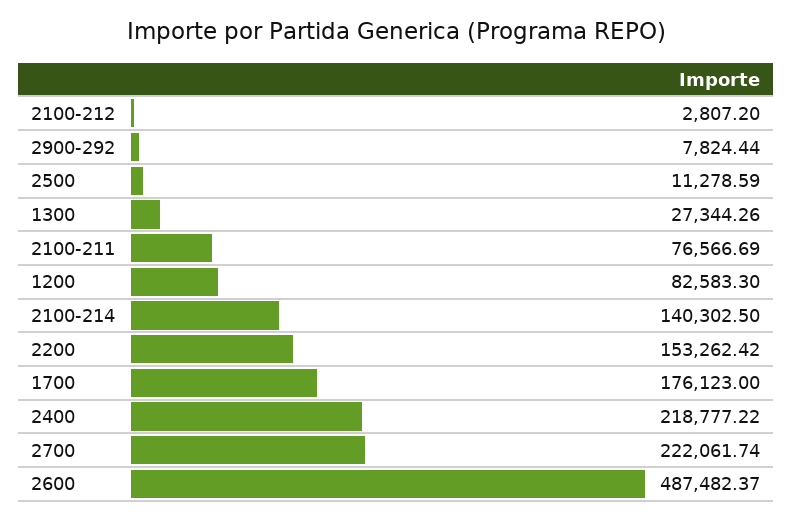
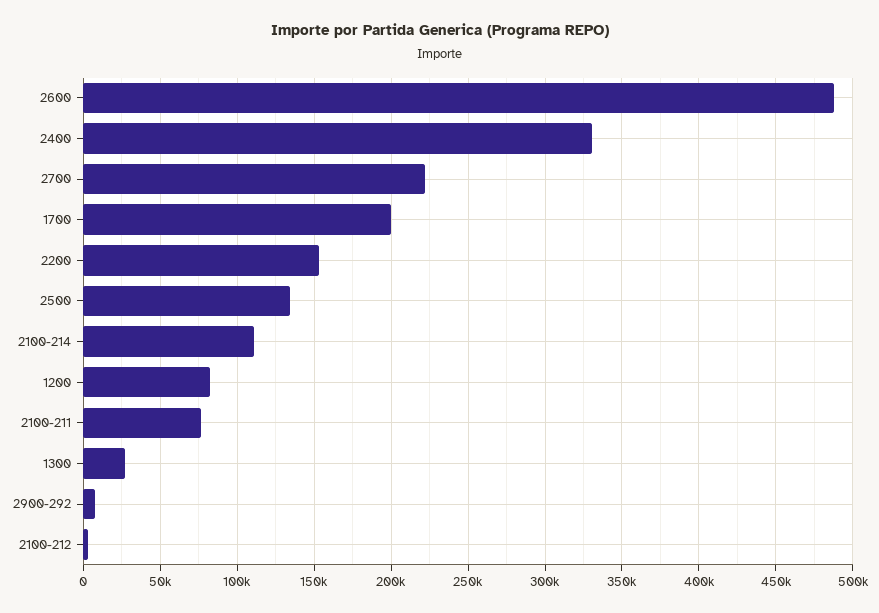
  {
    "2100-212": 2807.2,
    "2900-292": 7824.44,
-   "2500": 11278.59,
+   "2500": 135000,
    "1300": 27344.26,
    "2100-211": 76566.69,
    "1200": 82583.3,
-   "2100-214": 140302.5,
+   "2100-214": 110000,
    "2200": 153262.42,
-   "1700": 176123,
+   "1700": 200000,
-   "2400": 218777.22,
+   "2400": 330000,
    "2700": 222061.74,
    "2600": 487482.37
  }

